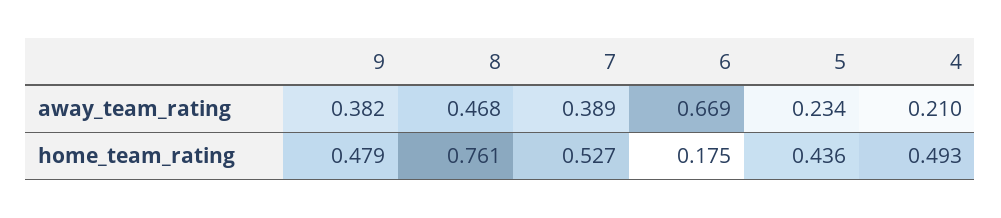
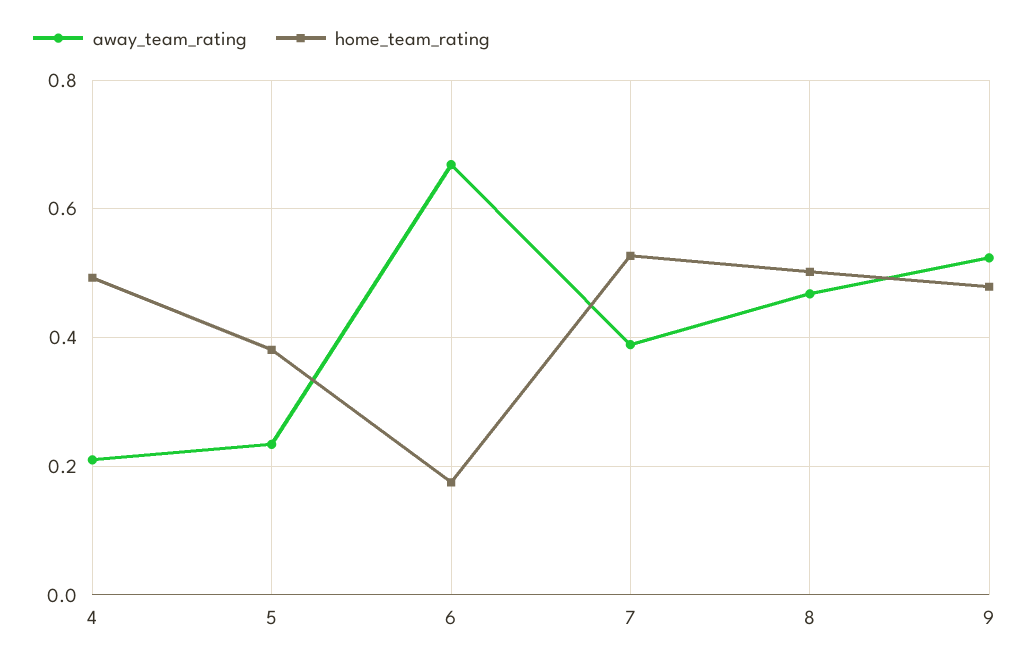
  {
    "away_team_rating": {
-     "9": 0.382,
+     "9": 0.52,
      "8": 0.468,
      "7": 0.389,
      "6": 0.669,
      "5": 0.234,
      "4": 0.21
    },
    "home_team_rating": {
      "9": 0.479,
-     "8": 0.761,
+     "8": 0.5,
      "7": 0.527,
      "6": 0.175,
-     "5": 0.436,
+     "5": 0.38,
      "4": 0.493
    }
  }

